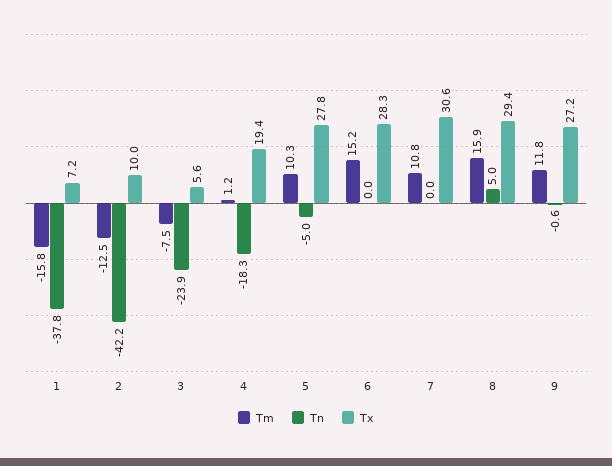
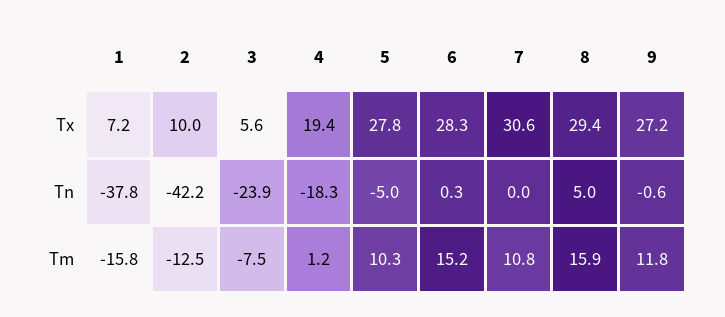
  {
    "Tm": {
      "1": -15.8,
      "2": -12.5,
      "3": -7.5,
      "4": 1.2,
      "5": 10.3,
      "6": 15.2,
      "7": 10.8,
      "8": 15.9,
      "9": 11.8
    },
    "Tn": {
      "1": -37.8,
      "2": -42.2,
      "3": -23.9,
      "4": -18.3,
      "5": -5,
-     "6": 0,
+     "6": 0.3,
      "7": 0,
      "8": 5,
      "9": -0.6
    },
    "Tx": {
      "1": 7.2,
      "2": 10,
      "3": 5.6,
      "4": 19.4,
      "5": 27.8,
      "6": 28.3,
      "7": 30.6,
      "8": 29.4,
      "9": 27.2
    }
  }

